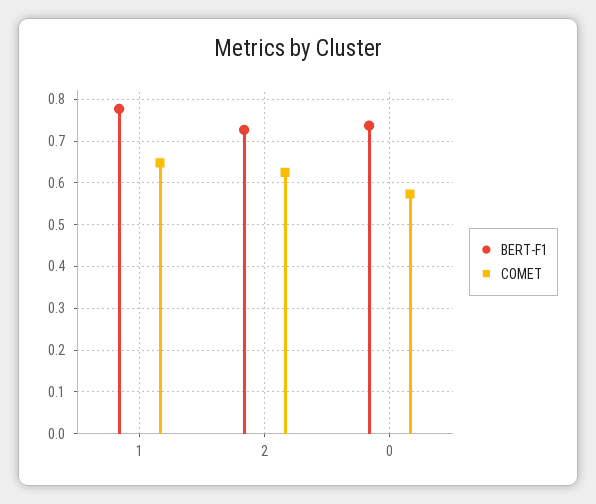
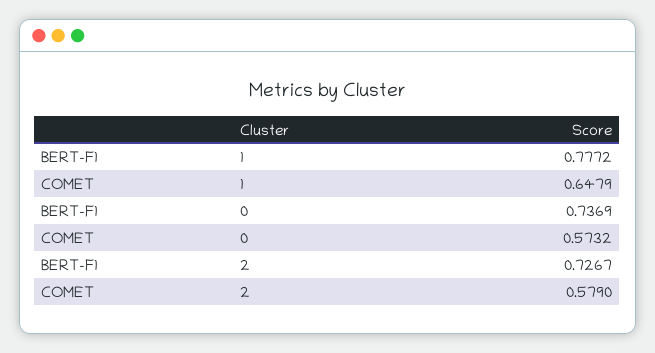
  {
    "BERT-F1": {
      "1": 0.7772,
      "2": 0.7267,
      "0": 0.7369
    },
    "COMET": {
      "1": 0.6479,
-     "2": 0.62,
+     "2": 0.579,
      "0": 0.5732
    }
  }

